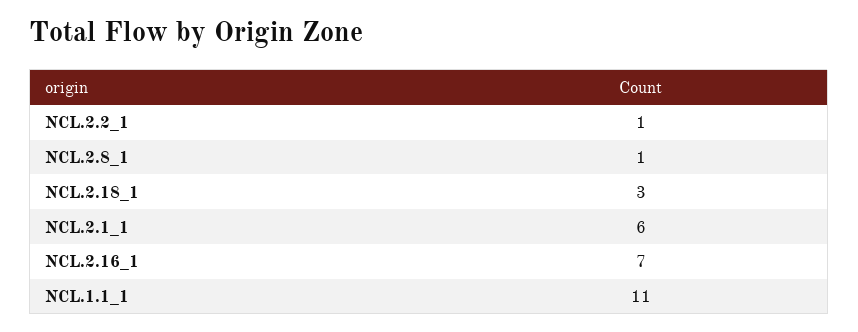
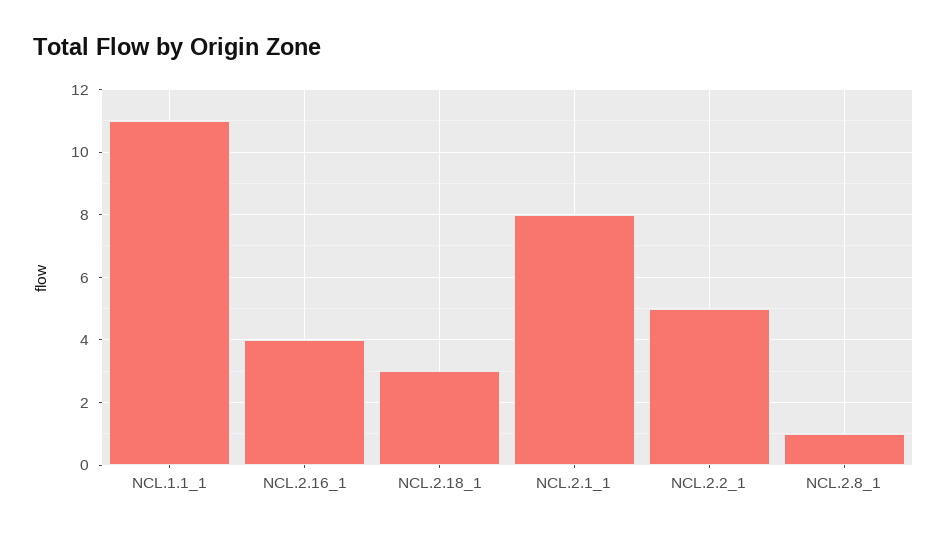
  {
-   "NCL.2.2_1": 1,
+   "NCL.2.2_1": 5,
    "NCL.2.8_1": 1,
    "NCL.2.18_1": 3,
-   "NCL.2.1_1": 6,
+   "NCL.2.1_1": 8,
-   "NCL.2.16_1": 7,
+   "NCL.2.16_1": 4,
    "NCL.1.1_1": 11
  }

